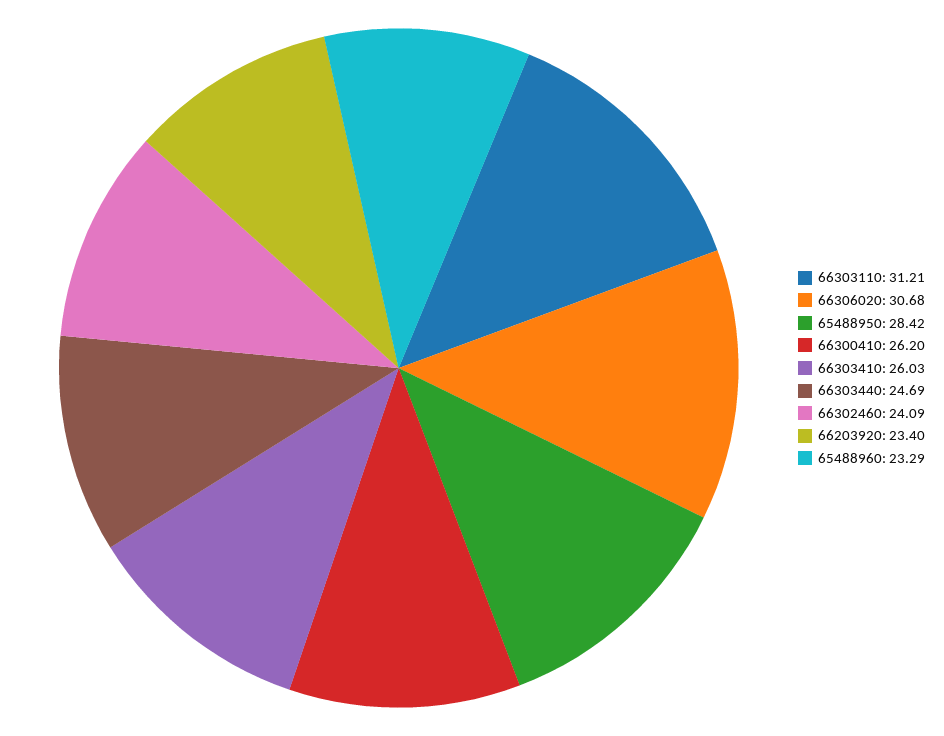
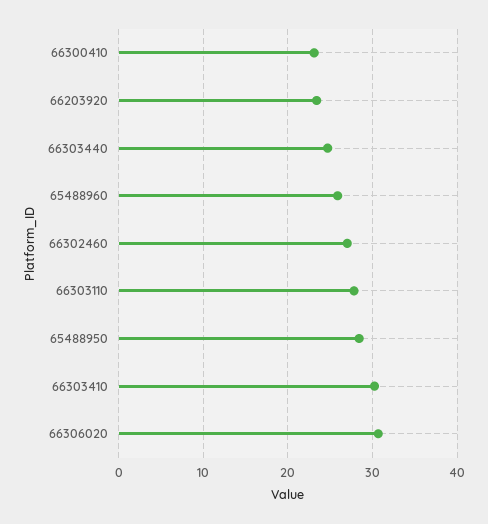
  {
-   "66303110": 31.21,
+   "66303110": 28,
    "66306020": 30.68,
    "65488950": 28.42,
-   "66300410": 26.2,
+   "66300410": 23,
-   "66303410": 26.03,
+   "66303410": 30,
    "66303440": 24.69,
-   "66302460": 24.09,
+   "66302460": 27,
    "66203920": 23.4,
-   "65488960": 23.29
+   "65488960": 26
  }

